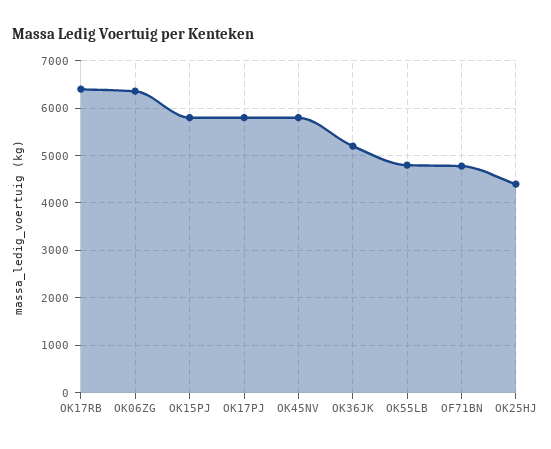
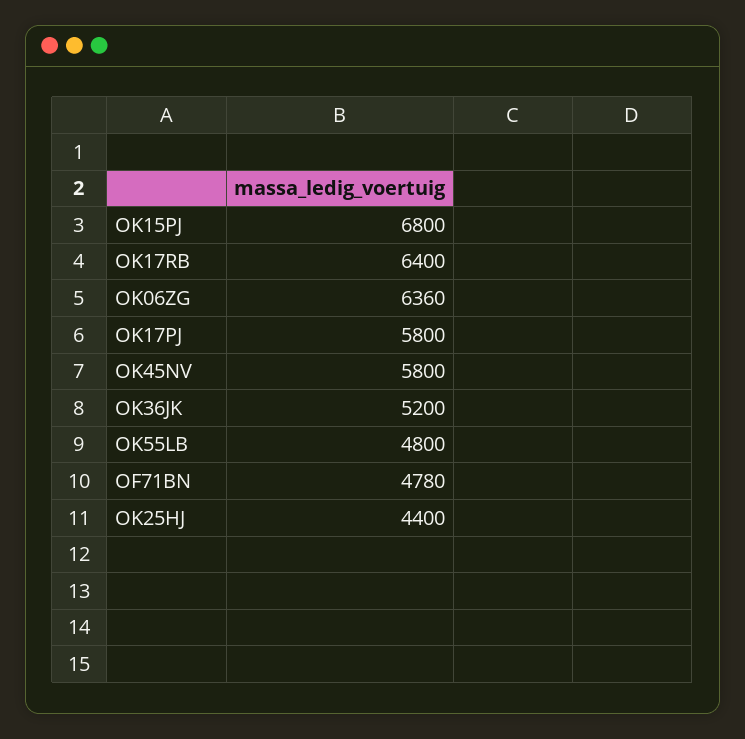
  {
    "OK17RB": 6400,
    "OK06ZG": 6360,
-   "OK15PJ": 5800,
+   "OK15PJ": 6800,
    "OK17PJ": 5800,
    "OK45NV": 5800,
    "OK36JK": 5200,
    "OK55LB": 4800,
    "OF71BN": 4780,
    "OK25HJ": 4400
  }

